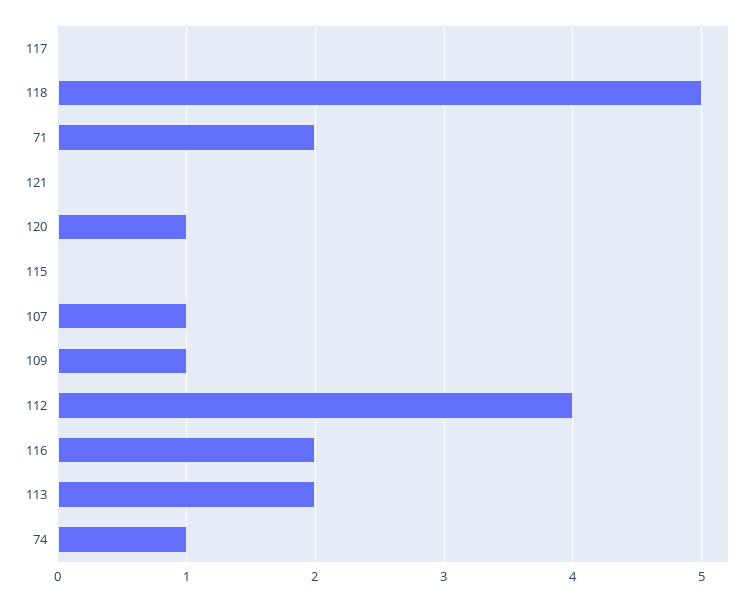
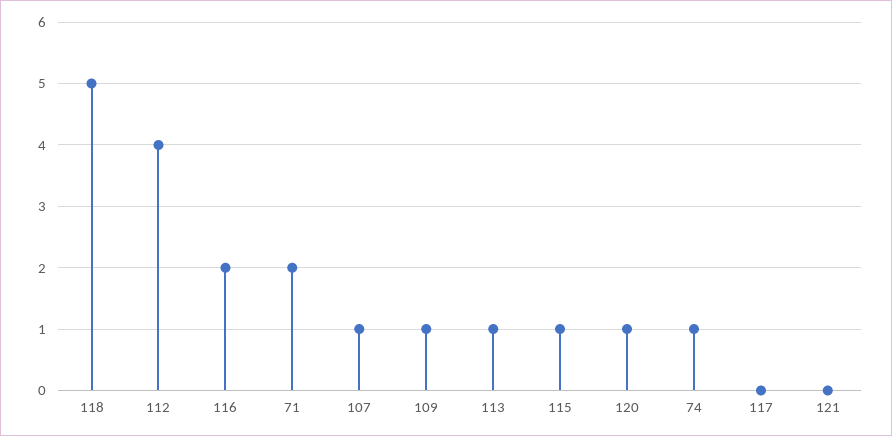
  {
    "117": 0,
    "118": 5,
    "71": 2,
    "121": 0,
    "120": 1,
-   "115": 0,
+   "115": 1,
    "107": 1,
    "109": 1,
    "112": 4,
    "116": 2,
-   "113": 2,
+   "113": 1,
    "74": 1
  }

